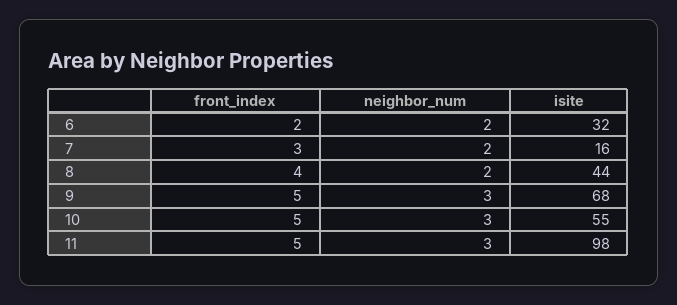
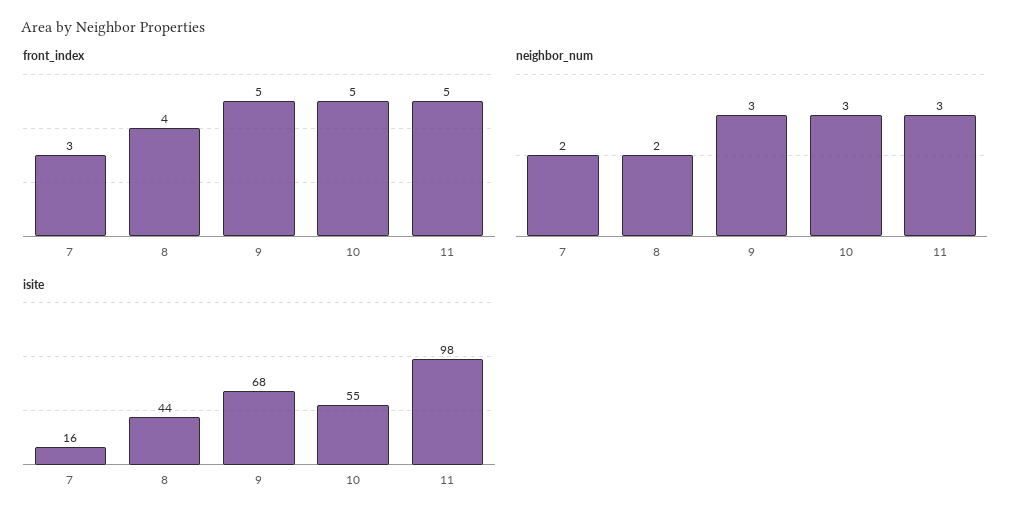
  {
    "front_index": {
-     "6": 2,
      "7": 3,
      "8": 4,
      "9": 5,
      "10": 5,
      "11": 5
    },
    "neighbor_num": {
-     "6": 2,
      "7": 2,
      "8": 2,
      "9": 3,
      "10": 3,
      "11": 3
    },
    "isite": {
-     "6": 32,
      "7": 16,
      "8": 44,
      "9": 68,
      "10": 55,
      "11": 98
    }
  }

